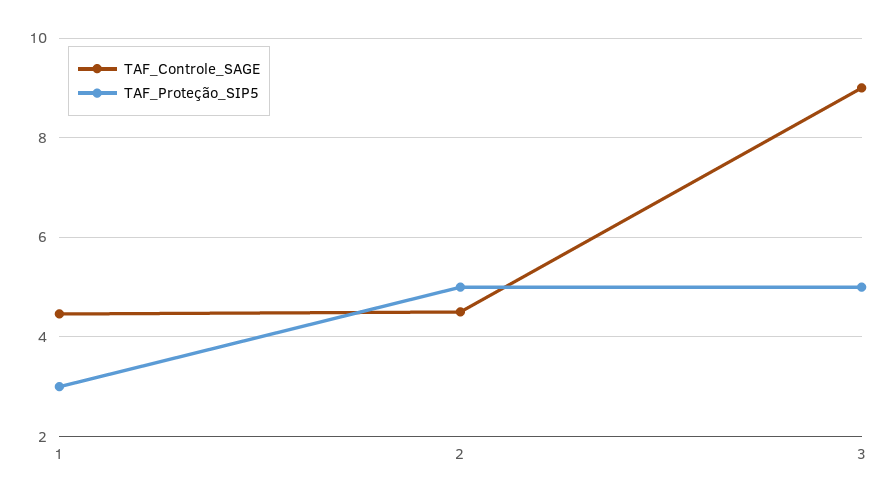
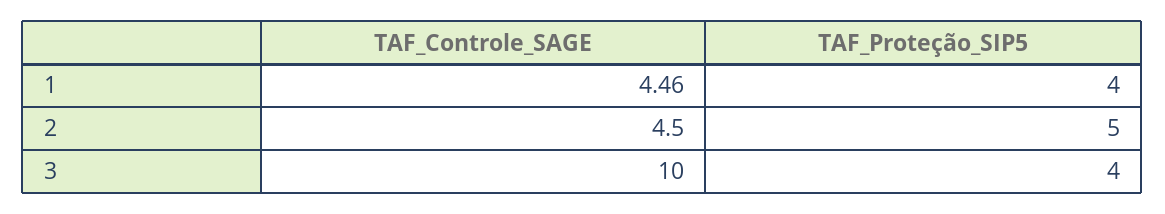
  {
    "TAF_Controle_SAGE": {
      "1": 4.46,
      "2": 4.5,
-     "3": 9
+     "3": 10
    },
    "TAF_Proteção_SIP5": {
-     "1": 3,
+     "1": 4,
      "2": 5,
-     "3": 5
+     "3": 4
    }
  }

